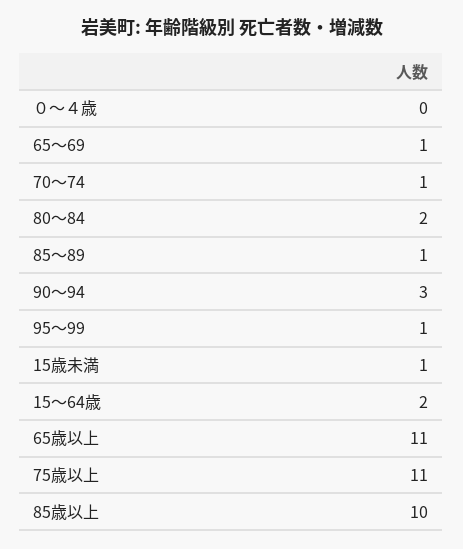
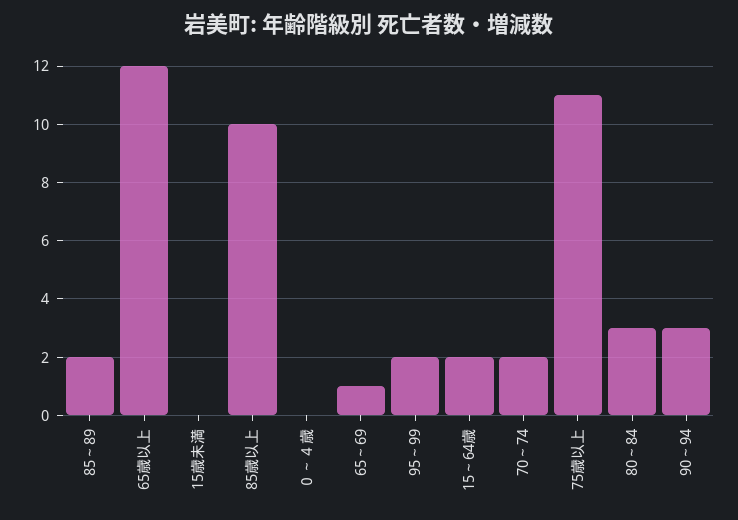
  {
    "０～４歳": 0,
    "65～69": 1,
-   "70～74": 1,
+   "70～74": 2,
-   "80～84": 2,
+   "80～84": 3,
-   "85～89": 1,
+   "85～89": 2,
    "90～94": 3,
-   "95～99": 1,
+   "95～99": 2,
-   "15歳未満": 1,
+   "15歳未満": 0,
    "15～64歳": 2,
-   "65歳以上": 11,
+   "65歳以上": 12,
    "75歳以上": 11,
    "85歳以上": 10
  }

